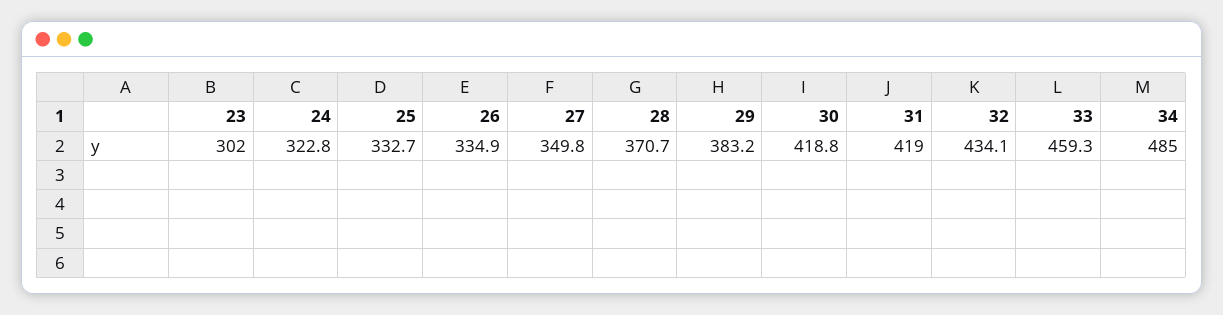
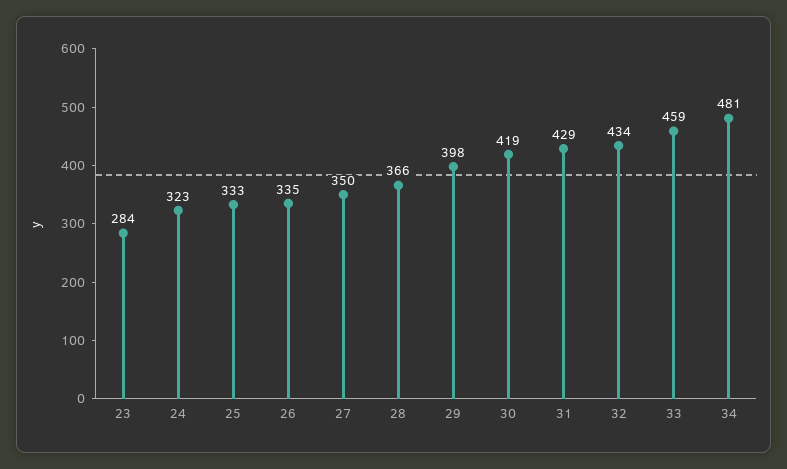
  {
-   "23": 302,
+   "23": 284,
    "24": 322.8,
    "25": 332.7,
    "26": 334.9,
    "27": 349.8,
-   "28": 370.7,
+   "28": 366,
-   "29": 383.2,
+   "29": 398,
    "30": 418.8,
-   "31": 419,
+   "31": 429,
    "32": 434.1,
    "33": 459.3,
-   "34": 485
+   "34": 481
  }

